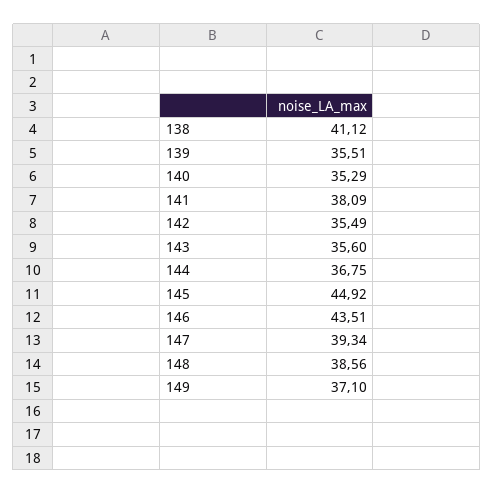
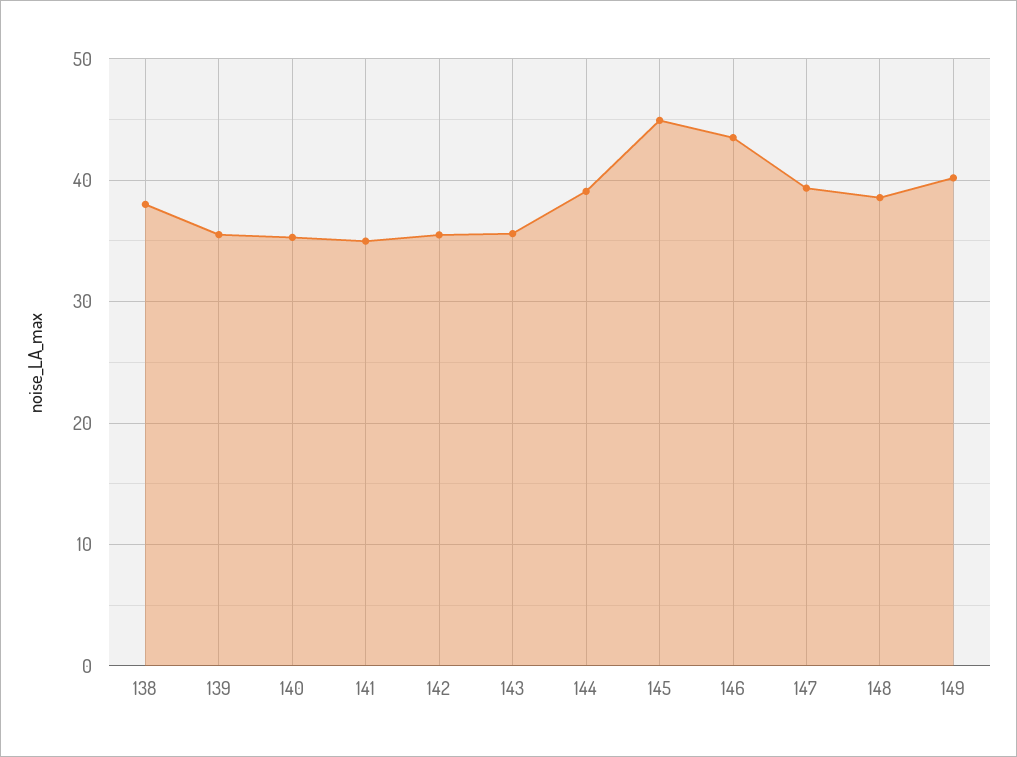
  {
-   "138": 41.12,
+   "138": 38,
    "139": 35.51,
    "140": 35.29,
-   "141": 38.09,
+   "141": 35,
    "142": 35.49,
    "143": 35.6,
-   "144": 36.75,
+   "144": 39,
    "145": 44.92,
    "146": 43.51,
    "147": 39.34,
    "148": 38.56,
-   "149": 37.1
+   "149": 40
  }

